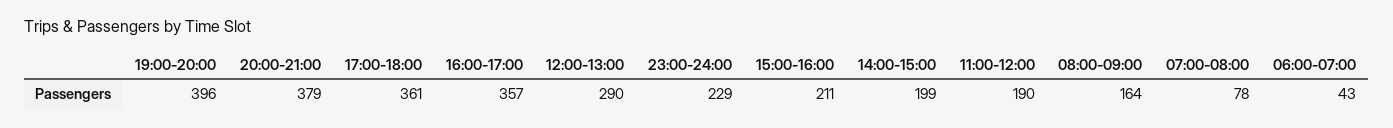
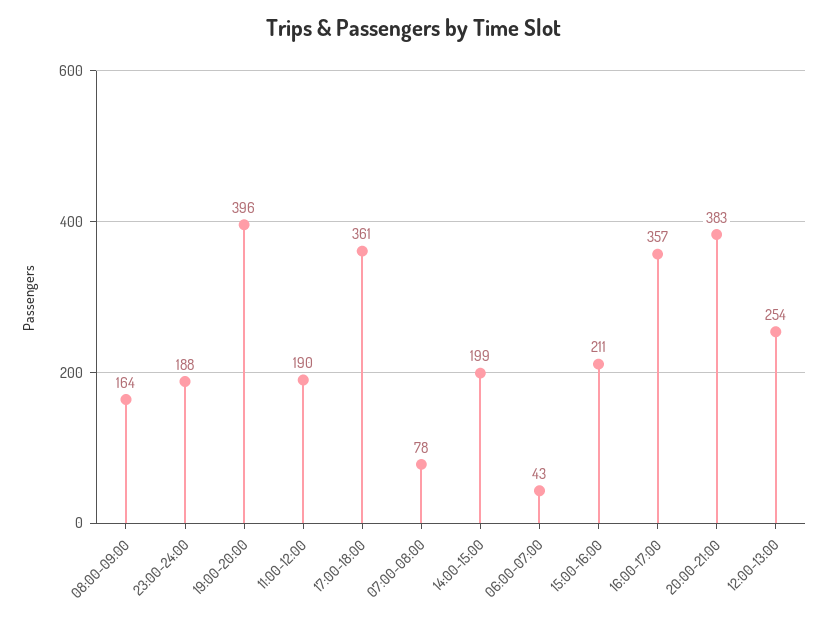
  {
    "19:00-20:00": 396,
-   "20:00-21:00": 379,
+   "20:00-21:00": 383,
    "17:00-18:00": 361,
    "16:00-17:00": 357,
-   "12:00-13:00": 290,
+   "12:00-13:00": 254,
-   "23:00-24:00": 229,
+   "23:00-24:00": 188,
    "15:00-16:00": 211,
    "14:00-15:00": 199,
    "11:00-12:00": 190,
    "08:00-09:00": 164,
    "07:00-08:00": 78,
    "06:00-07:00": 43
  }

